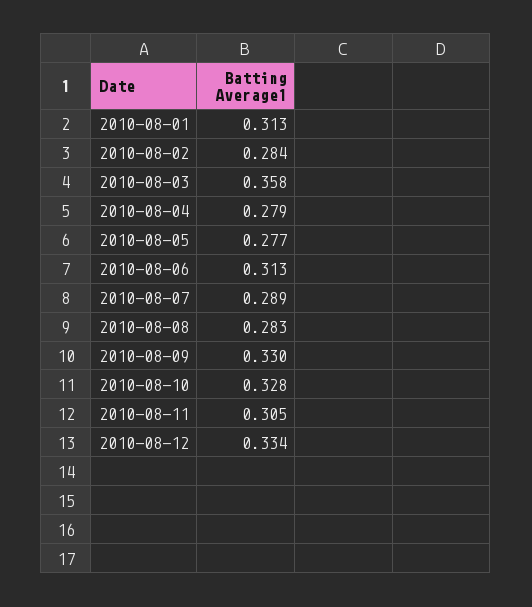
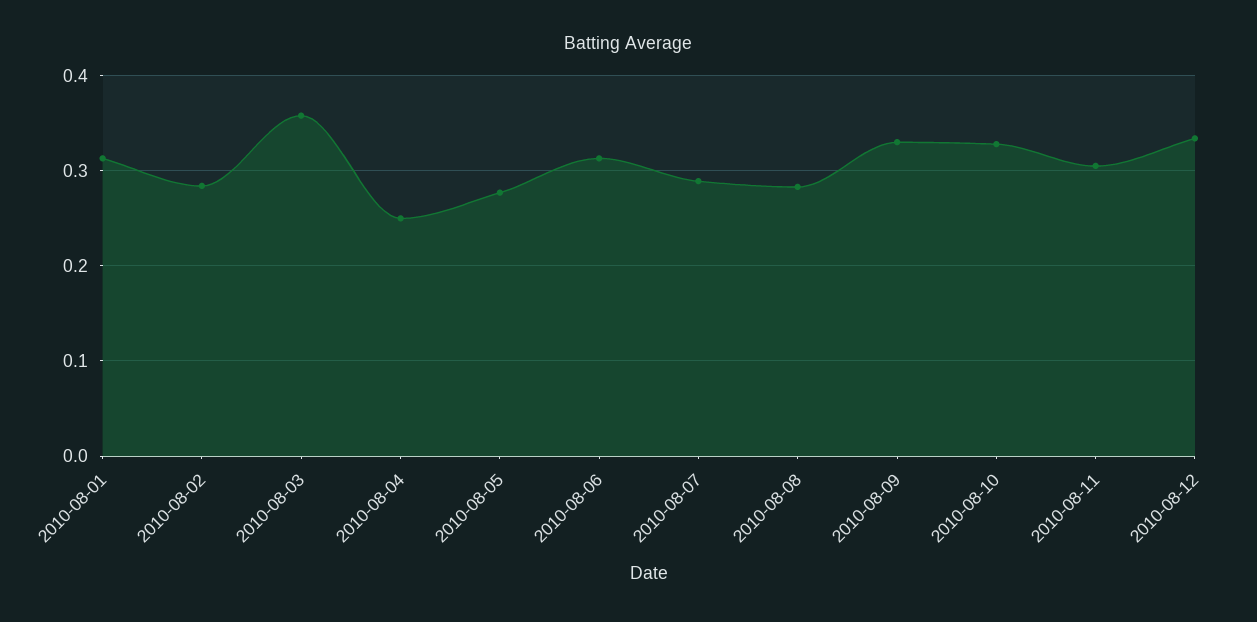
  {
    "2010-08-01": 0.313,
    "2010-08-02": 0.284,
    "2010-08-03": 0.358,
-   "2010-08-04": 0.279,
+   "2010-08-04": 0.25,
    "2010-08-05": 0.277,
    "2010-08-06": 0.313,
    "2010-08-07": 0.289,
    "2010-08-08": 0.283,
    "2010-08-09": 0.33,
    "2010-08-10": 0.328,
    "2010-08-11": 0.305,
    "2010-08-12": 0.334
  }

